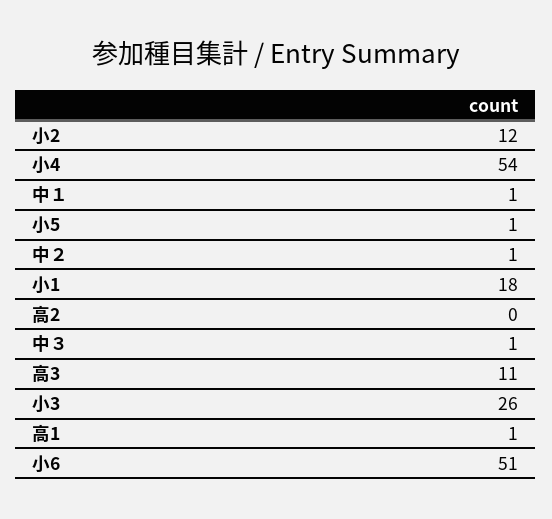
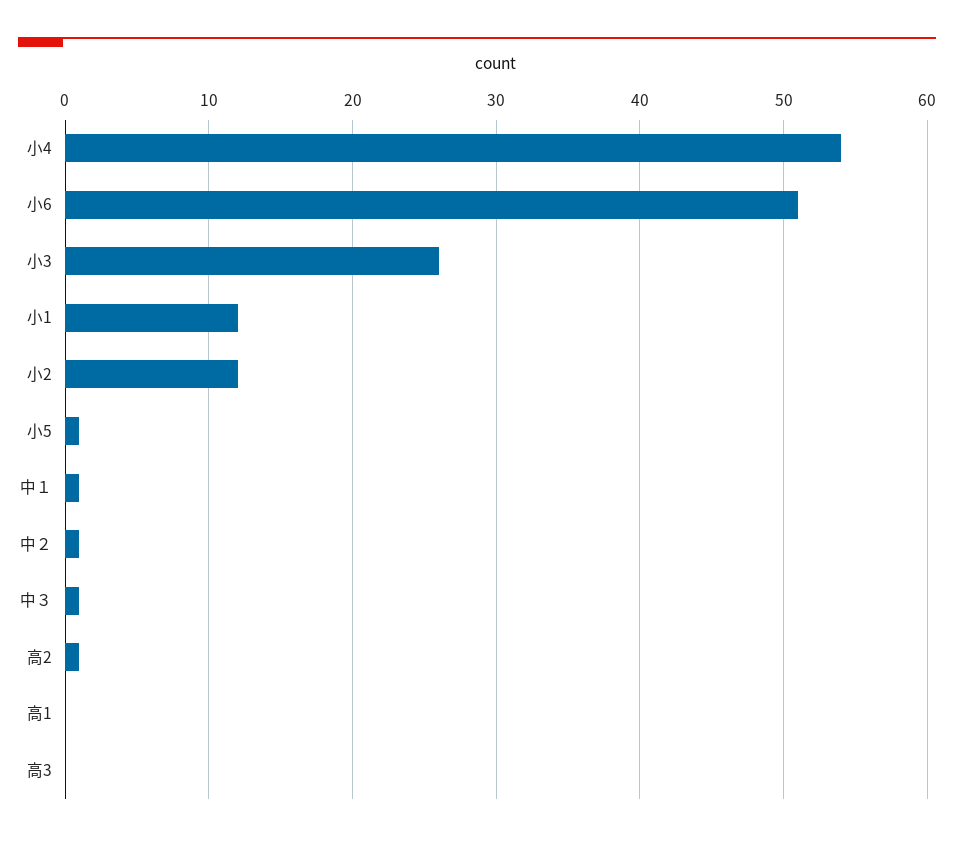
  {
    "小2": 12,
    "小4": 54,
    "中１": 1,
    "小5": 1,
    "中２": 1,
-   "小1": 18,
+   "小1": 12,
-   "高2": 0,
+   "高2": 1,
    "中３": 1,
-   "高3": 11,
+   "高3": 0,
    "小3": 26,
-   "高1": 1,
+   "高1": 0,
    "小6": 51
  }

